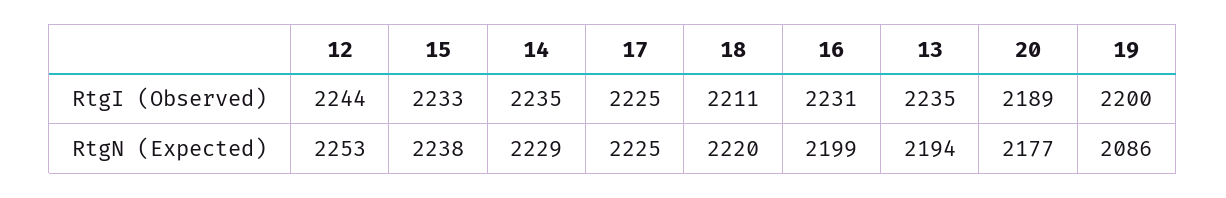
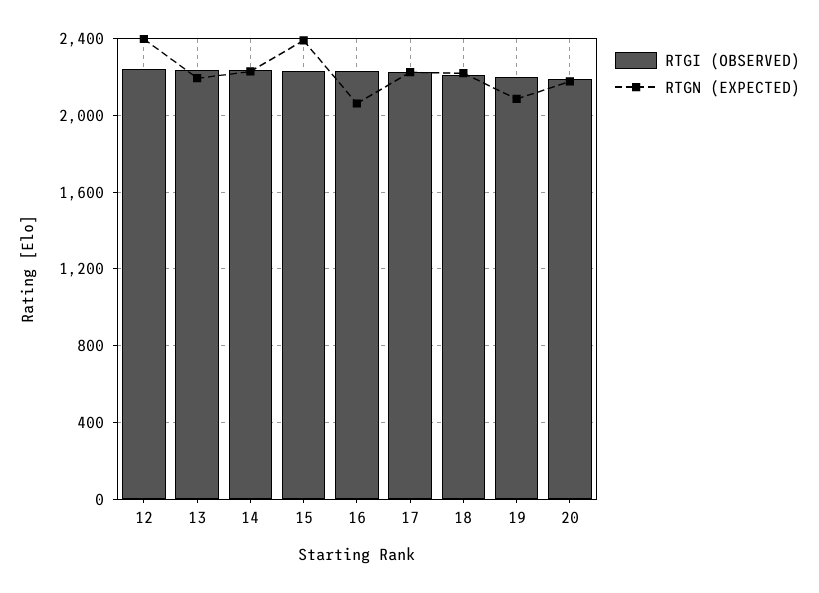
  {
    "RtgI (Observed)": {
      "12": 2244,
      "15": 2233,
      "14": 2235,
      "17": 2225,
      "18": 2211,
      "16": 2231,
      "13": 2235,
      "20": 2189,
      "19": 2200
    },
    "RtgN (Expected)": {
-     "12": 2253,
+     "12": 2400,
-     "15": 2238,
+     "15": 2400,
      "14": 2229,
      "17": 2225,
      "18": 2220,
-     "16": 2199,
+     "16": 2050,
      "13": 2194,
      "20": 2177,
      "19": 2086
    }
  }

